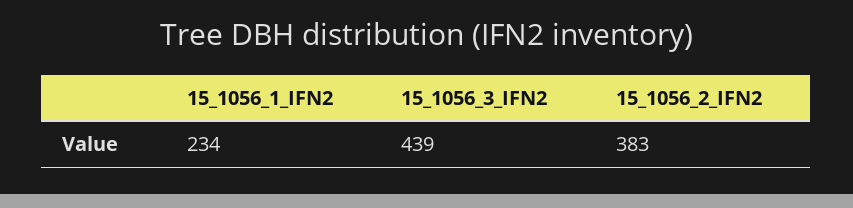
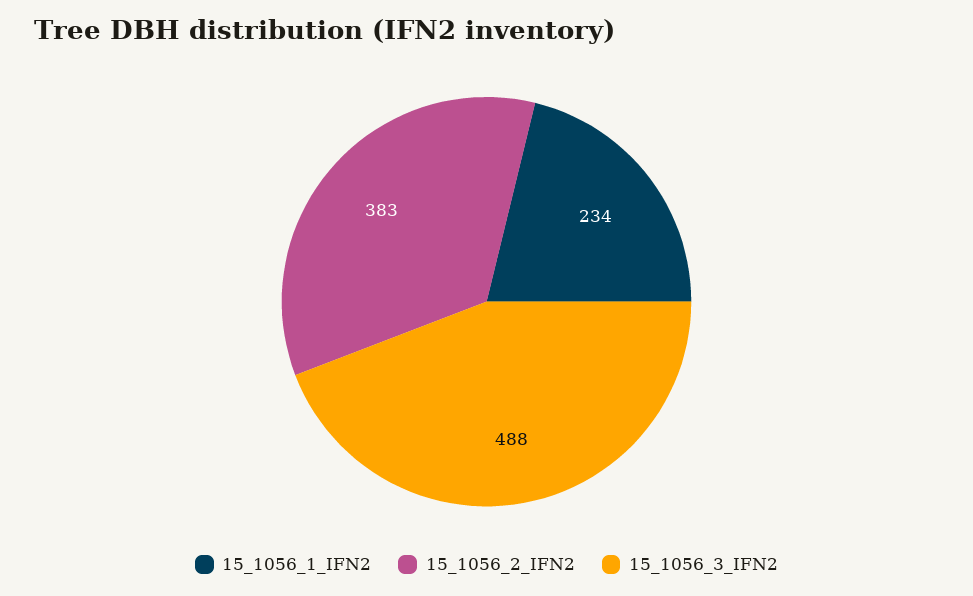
  {
    "15_1056_1_IFN2": 234,
-   "15_1056_3_IFN2": 439,
+   "15_1056_3_IFN2": 488,
    "15_1056_2_IFN2": 383
  }

